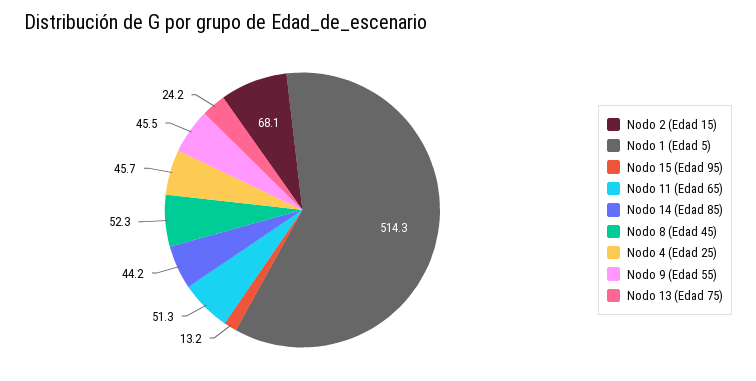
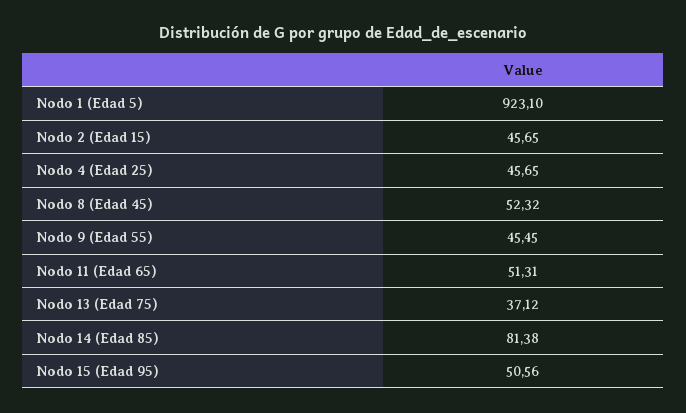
  {
-   "Nodo 2 (Edad 15)": 68.1,
+   "Nodo 2 (Edad 15)": 45.65,
-   "Nodo 1 (Edad 5)": 514.3,
+   "Nodo 1 (Edad 5)": 923.1,
-   "Nodo 15 (Edad 95)": 13.2,
+   "Nodo 15 (Edad 95)": 50.56,
    "Nodo 11 (Edad 65)": 51.31,
-   "Nodo 14 (Edad 85)": 44.2,
+   "Nodo 14 (Edad 85)": 81.38,
    "Nodo 8 (Edad 45)": 52.32,
    "Nodo 4 (Edad 25)": 45.65,
    "Nodo 9 (Edad 55)": 45.45,
-   "Nodo 13 (Edad 75)": 24.2
+   "Nodo 13 (Edad 75)": 37.12
  }

